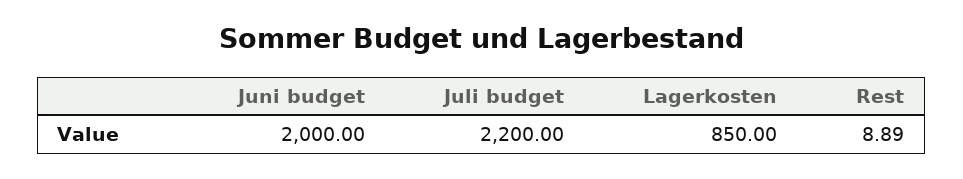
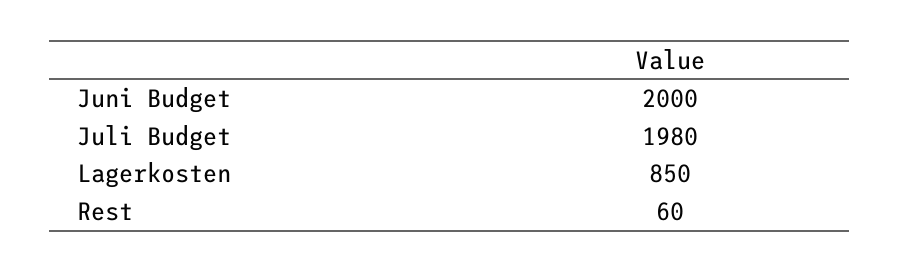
  {
    "Juni budget": 2000,
-   "Juli budget": 2200,
+   "Juli budget": 1980,
    "Lagerkosten": 850,
-   "Rest": 8.89
+   "Rest": 60
  }

